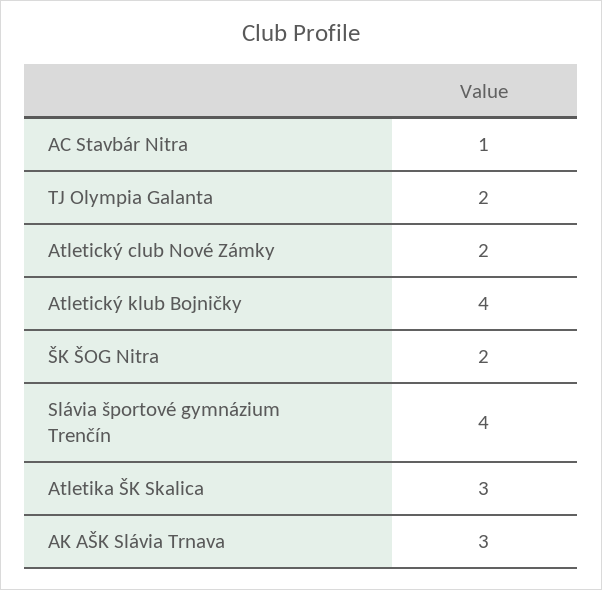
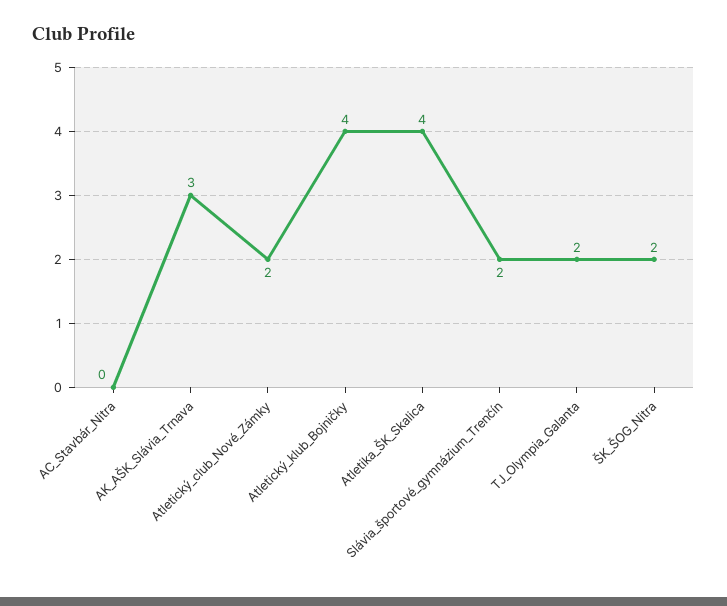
  {
-   "AC Stavbár Nitra": 1,
+   "AC Stavbár Nitra": 0,
    "TJ Olympia Galanta": 2,
    "Atletický club Nové Zámky": 2,
    "Atletický klub Bojničky": 4,
    "ŠK ŠOG Nitra": 2,
-   "Slávia športové gymnázium Trenčín": 4,
+   "Slávia športové gymnázium Trenčín": 2,
-   "Atletika ŠK Skalica": 3,
+   "Atletika ŠK Skalica": 4,
    "AK AŠK Slávia Trnava": 3
  }

